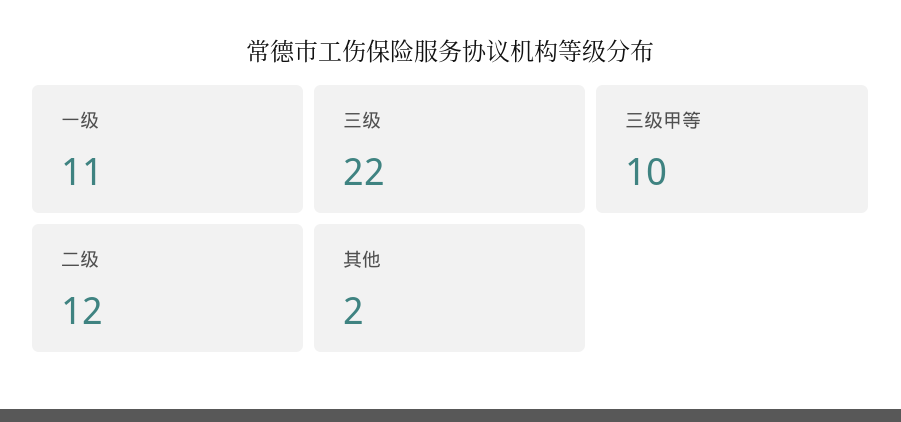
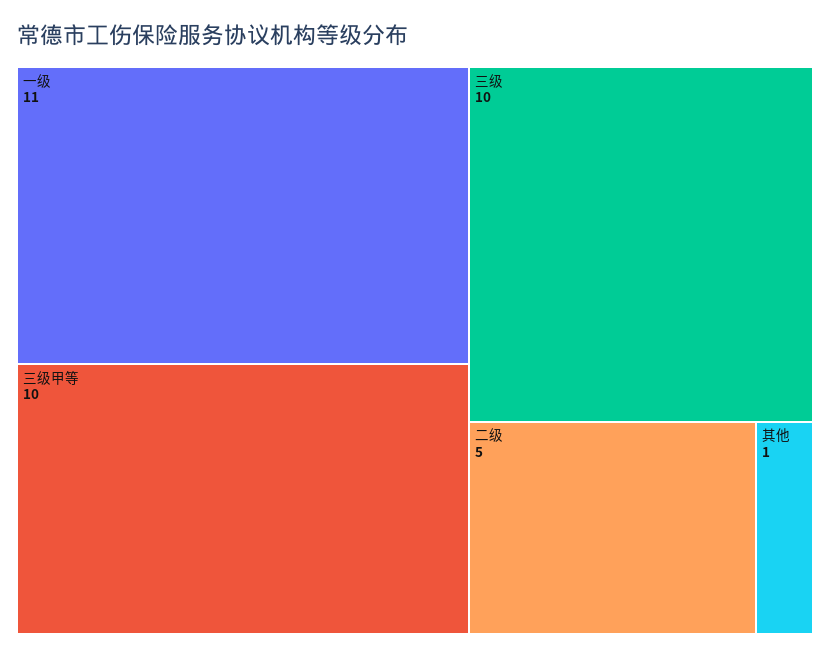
  {
    "一级": 11,
-   "三级": 22,
+   "三级": 10,
    "三级甲等": 10,
-   "二级": 12,
+   "二级": 5,
-   "其他": 2
+   "其他": 1
  }

